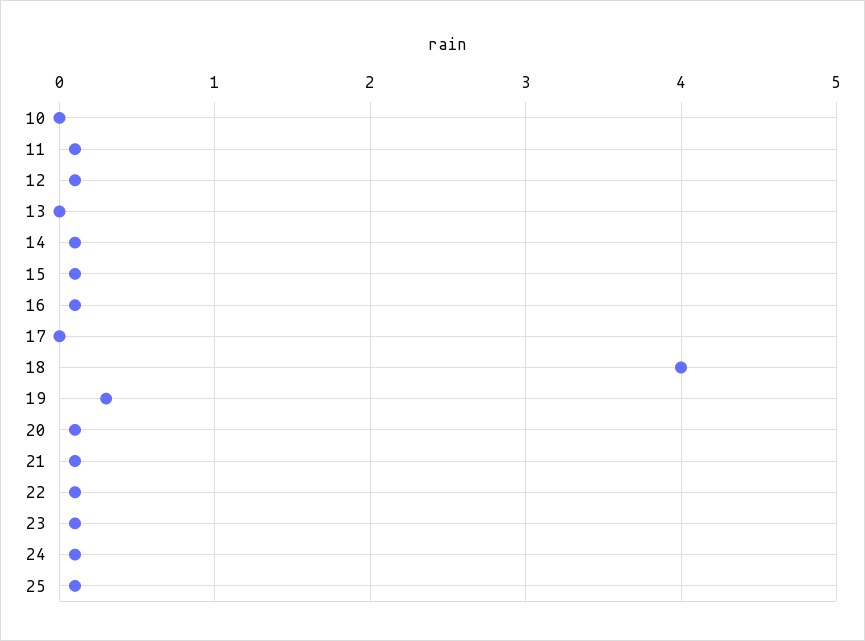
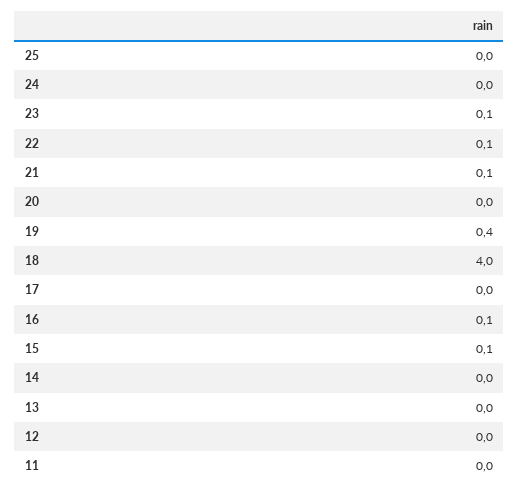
  {
-   "10": 0,
-   "11": 0.1,
+   "11": 0,
-   "12": 0.1,
+   "12": 0,
    "13": 0,
-   "14": 0.1,
+   "14": 0,
    "15": 0.1,
    "16": 0.1,
    "17": 0,
    "18": 4,
-   "19": 0.3,
+   "19": 0.4,
-   "20": 0.1,
+   "20": 0,
    "21": 0.1,
    "22": 0.1,
    "23": 0.1,
-   "24": 0.1,
+   "24": 0,
-   "25": 0.1
+   "25": 0
  }

